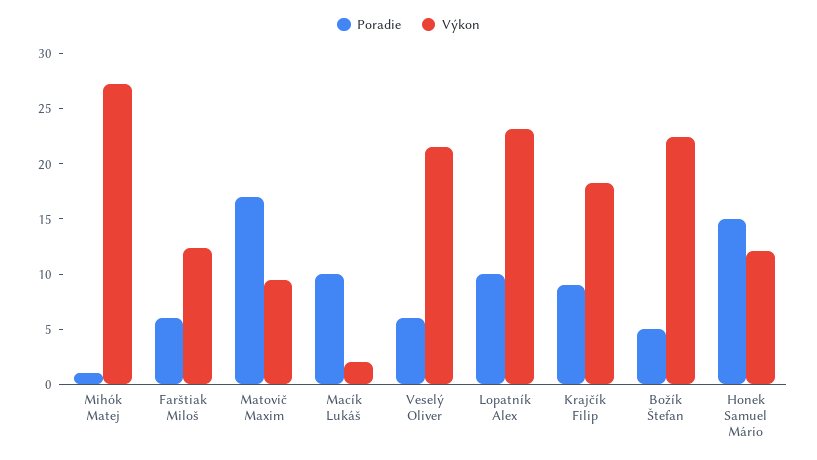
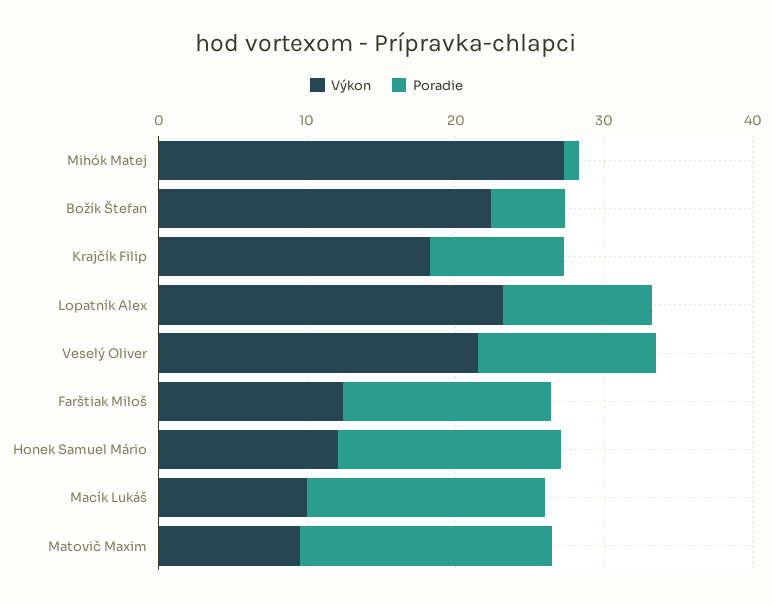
  {
    "Poradie": {
      "Mihók Matej": 1,
-     "Farštiak Miloš": 6,
+     "Farštiak Miloš": 14,
      "Matovič Maxim": 17,
-     "Macík Lukáš": 10,
+     "Macík Lukáš": 16,
-     "Veselý Oliver": 6,
+     "Veselý Oliver": 12,
      "Lopatník Alex": 10,
      "Krajčík Filip": 9,
      "Božík Štefan": 5,
      "Honek Samuel Mário": 15
    },
    "Výkon": {
      "Mihók Matej": 27,
      "Farštiak Miloš": 12,
      "Matovič Maxim": 10,
-     "Macík Lukáš": 2,
+     "Macík Lukáš": 10,
      "Veselý Oliver": 22,
      "Lopatník Alex": 23,
      "Krajčík Filip": 18,
      "Božík Štefan": 22,
      "Honek Samuel Mário": 12
    }
  }

